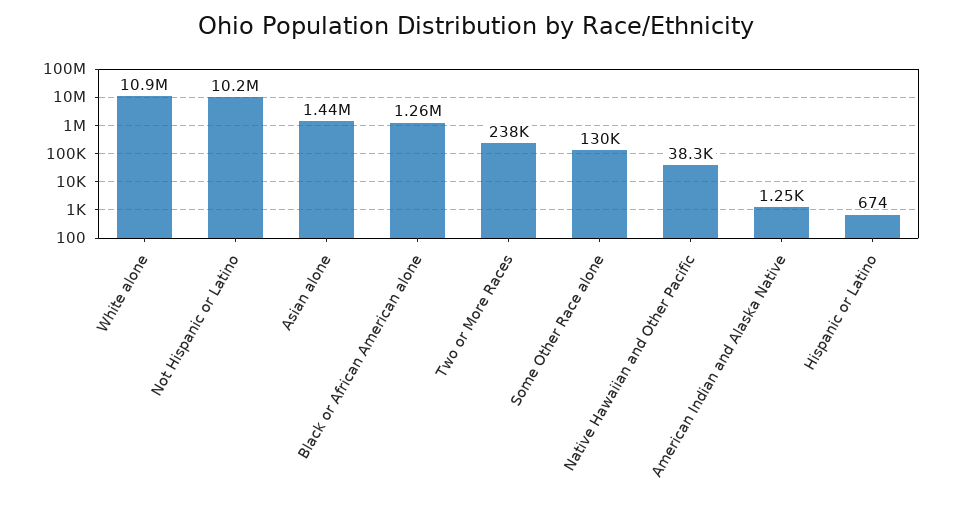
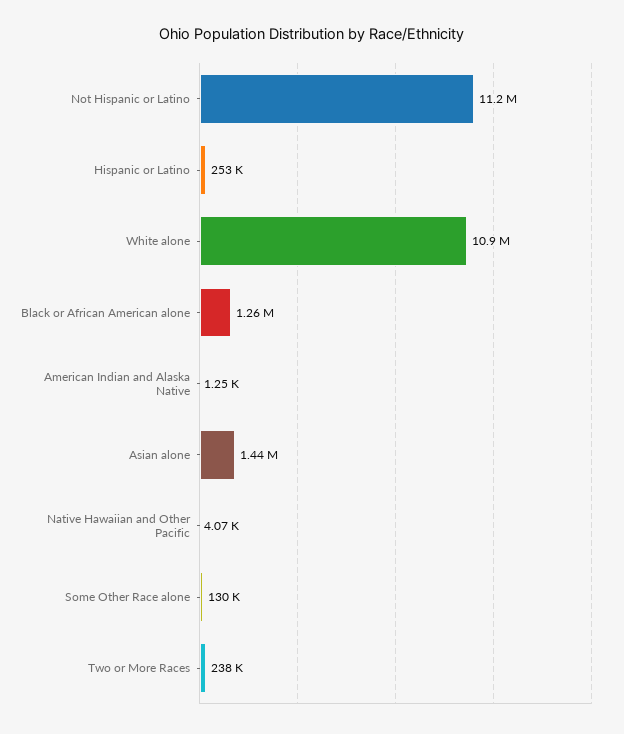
  {
    "White alone": 10900000,
-   "Not Hispanic or Latino": 10200000,
+   "Not Hispanic or Latino": 11200000,
    "Asian alone": 1440000,
    "Black or African American alone": 1260000,
    "Two or More Races": 238000,
    "Some Other Race alone": 130000,
-   "Native Hawaiian and Other Pacific": 38300,
+   "Native Hawaiian and Other Pacific": 4070,
    "American Indian and Alaska Native": 1250,
-   "Hispanic or Latino": 674
+   "Hispanic or Latino": 253000
  }

